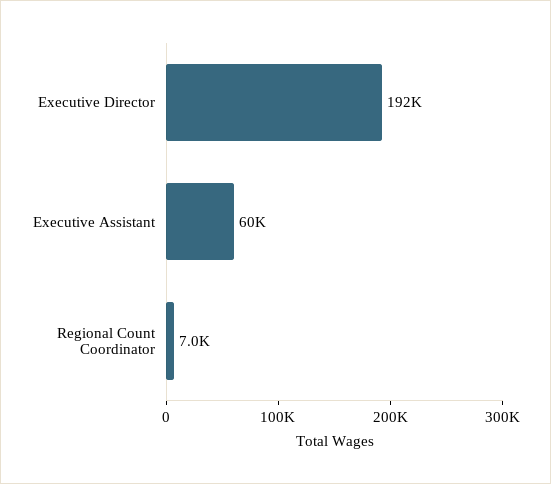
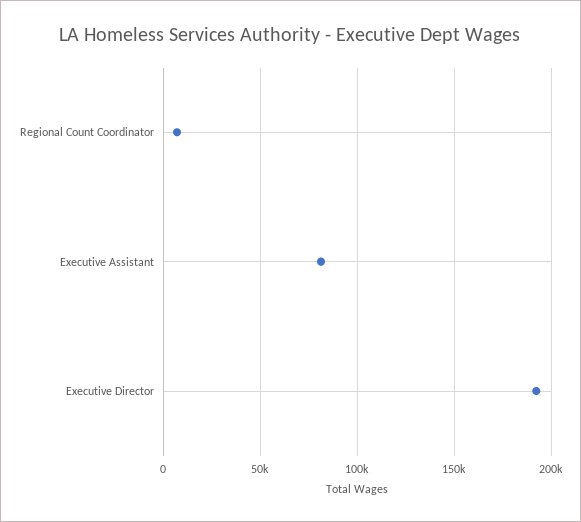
  {
    "Executive Director": 192000,
-   "Executive Assistant": 60000,
+   "Executive Assistant": 80000,
    "Regional Count Coordinator": 7000
  }

